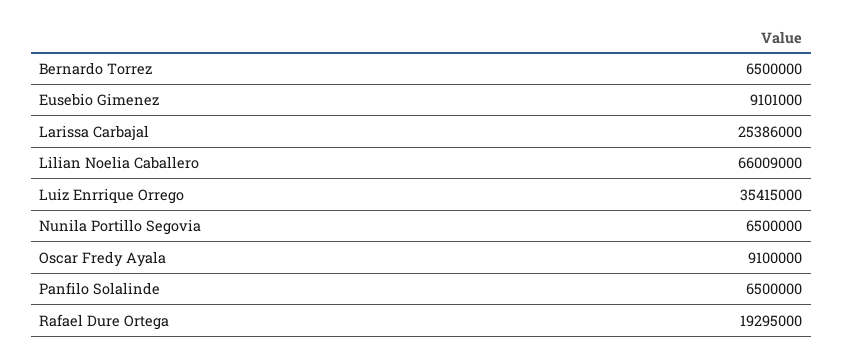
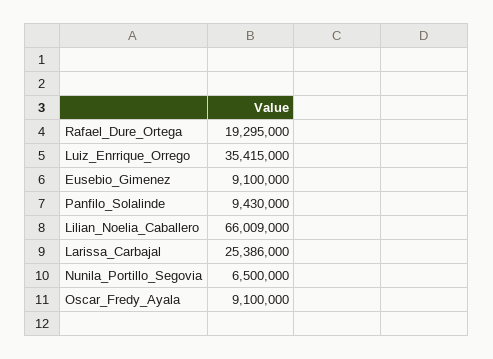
  {
-   "Bernardo Torrez": 6500000,
-   "Eusebio Gimenez": 9101000,
+   "Eusebio Gimenez": 9100000,
    "Larissa Carbajal": 25386000,
    "Lilian Noelia Caballero": 66009000,
    "Luiz Enrrique Orrego": 35415000,
    "Nunila Portillo Segovia": 6500000,
    "Oscar Fredy Ayala": 9100000,
-   "Panfilo Solalinde": 6500000,
+   "Panfilo Solalinde": 9430000,
    "Rafael Dure Ortega": 19295000
  }

